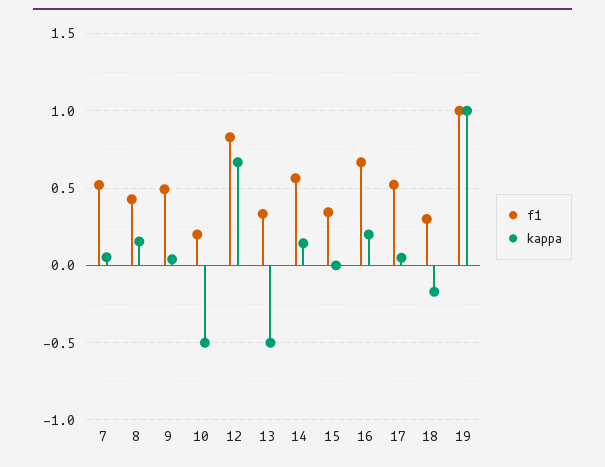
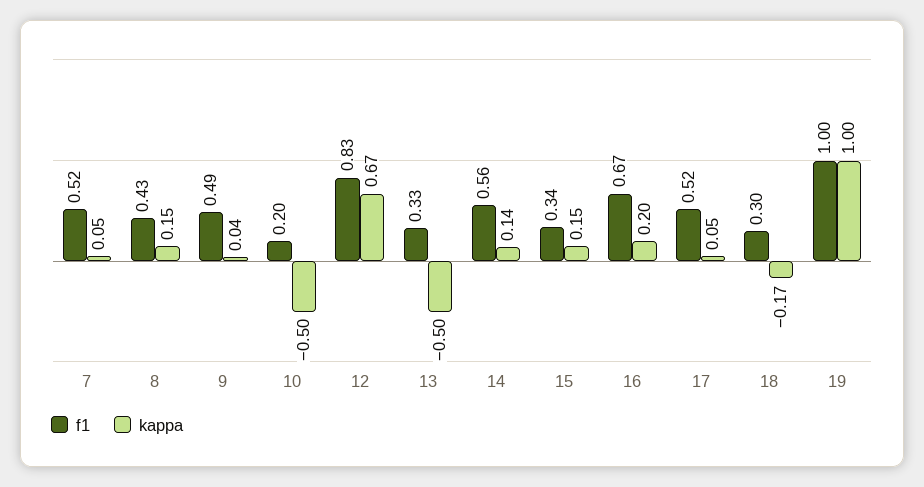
  {
    "f1": {
      "7": 0.52,
      "8": 0.43,
      "9": 0.49,
      "10": 0.2,
      "12": 0.83,
      "13": 0.33,
      "14": 0.56,
      "15": 0.34,
      "16": 0.67,
      "17": 0.52,
      "18": 0.3,
      "19": 1
    },
    "kappa": {
      "7": 0.05,
      "8": 0.15,
      "9": 0.04,
      "10": -0.5,
      "12": 0.67,
      "13": -0.5,
      "14": 0.14,
-     "15": 0,
+     "15": 0.15,
      "16": 0.2,
      "17": 0.05,
      "18": -0.17,
      "19": 1
    }
  }

